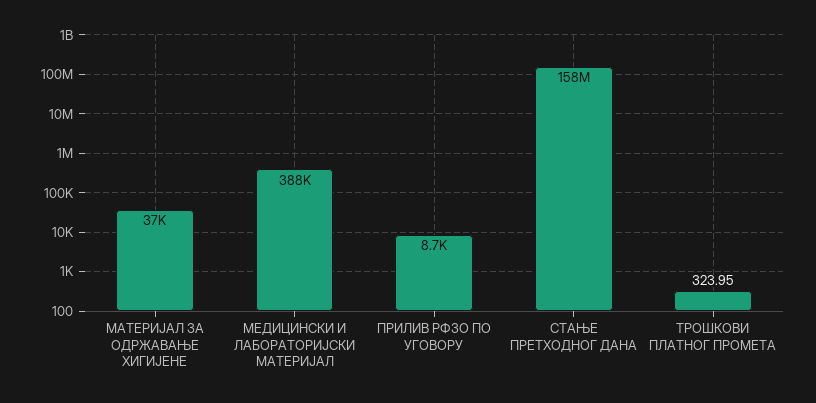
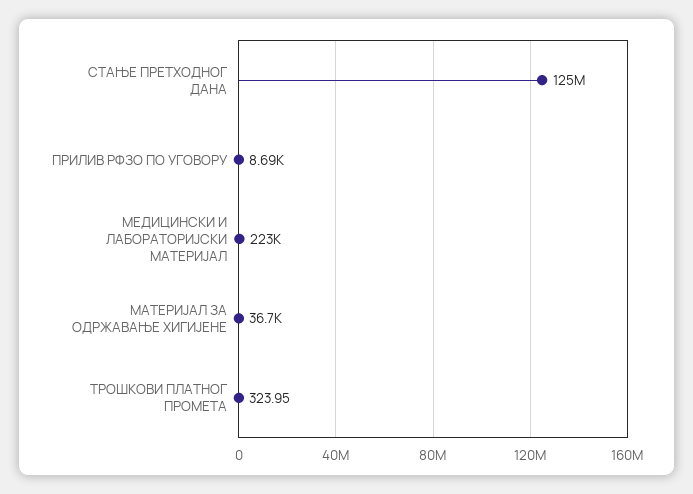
  {
    "МАТЕРИЈАЛ ЗА ОДРЖАВАЊЕ ХИГИЈЕНЕ": 36700,
-   "МЕДИЦИНСКИ И ЛАБОРАТОРИЈСКИ МАТЕРИЈАЛ": 388000,
+   "МЕДИЦИНСКИ И ЛАБОРАТОРИЈСКИ МАТЕРИЈАЛ": 223000,
    "ПРИЛИВ РФЗО ПО УГОВОРУ": 8690,
-   "СТАЊЕ ПРЕТХОДНОГ ДАНА": 158000000,
+   "СТАЊЕ ПРЕТХОДНОГ ДАНА": 125000000,
    "ТРОШКОВИ ПЛАТНОГ ПРОМЕТА": 323.95
  }

